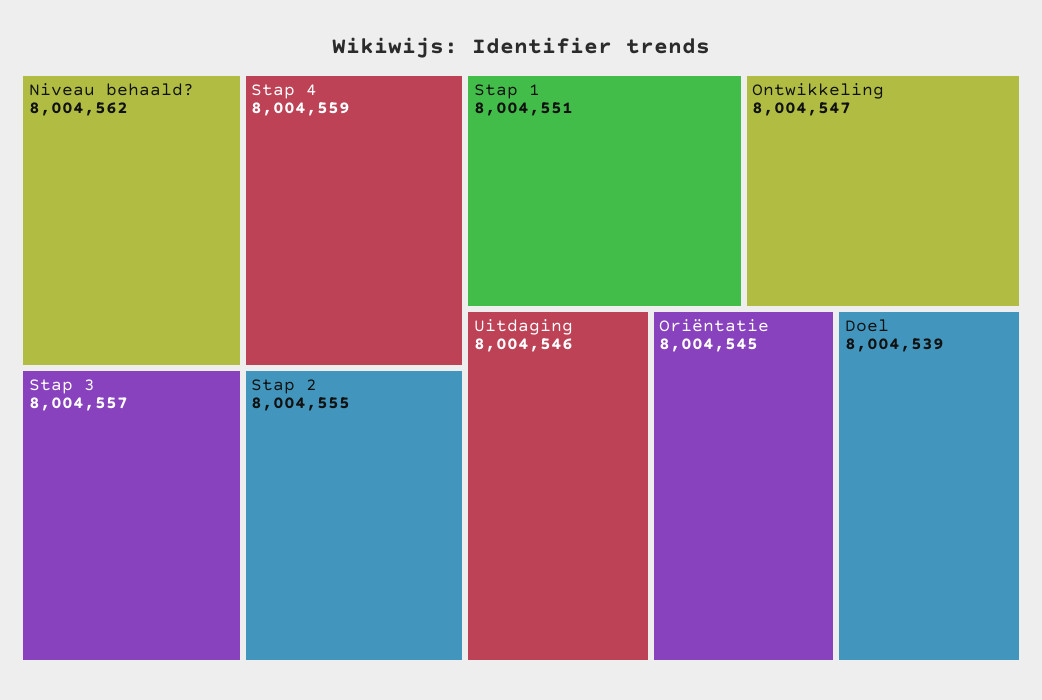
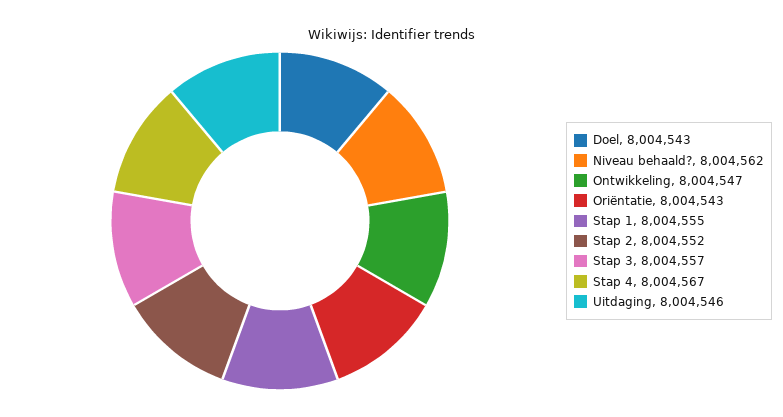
  {
    "Niveau behaald?": 8004562,
-   "Stap 4": 8004559,
+   "Stap 4": 8004567,
    "Stap 3": 8004557,
-   "Stap 2": 8004555,
+   "Stap 2": 8004552,
-   "Stap 1": 8004551,
+   "Stap 1": 8004555,
    "Ontwikkeling": 8004547,
    "Uitdaging": 8004546,
-   "Oriëntatie": 8004545,
+   "Oriëntatie": 8004543,
-   "Doel": 8004539
+   "Doel": 8004543
  }

